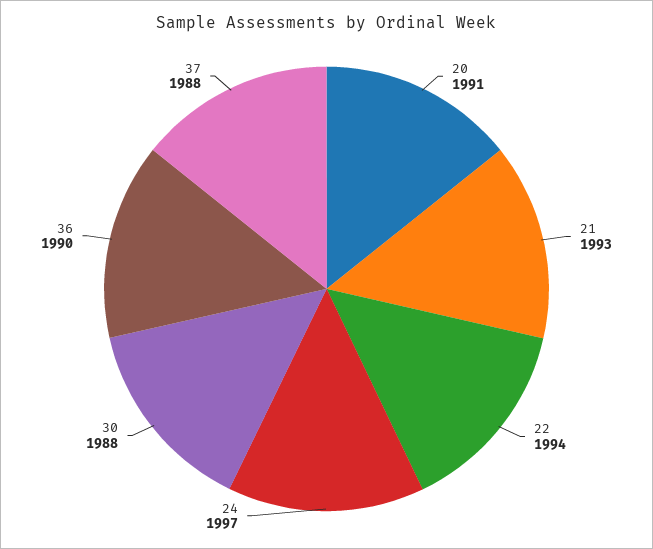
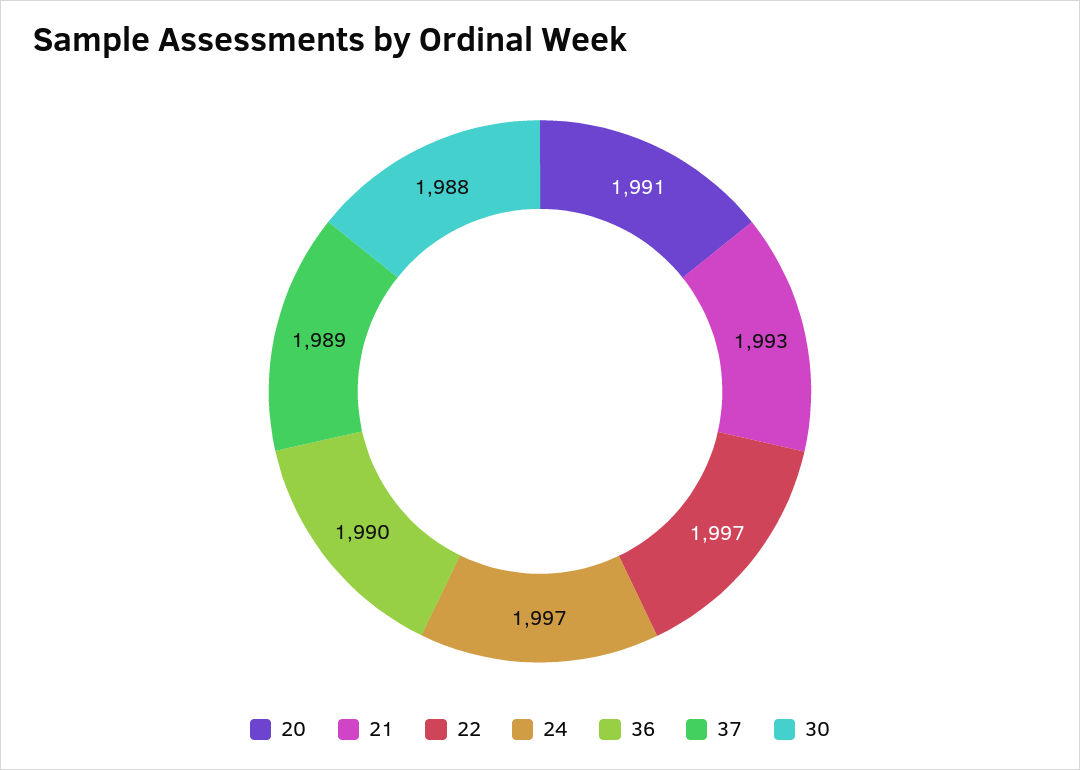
  {
    "20": 1991,
    "21": 1993,
-   "22": 1994,
+   "22": 1997,
    "24": 1997,
    "30": 1988,
    "36": 1990,
-   "37": 1988
+   "37": 1989
  }

